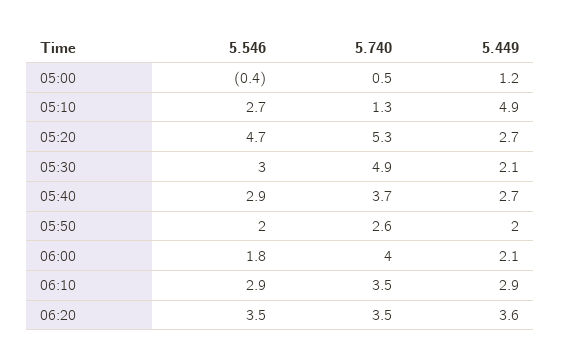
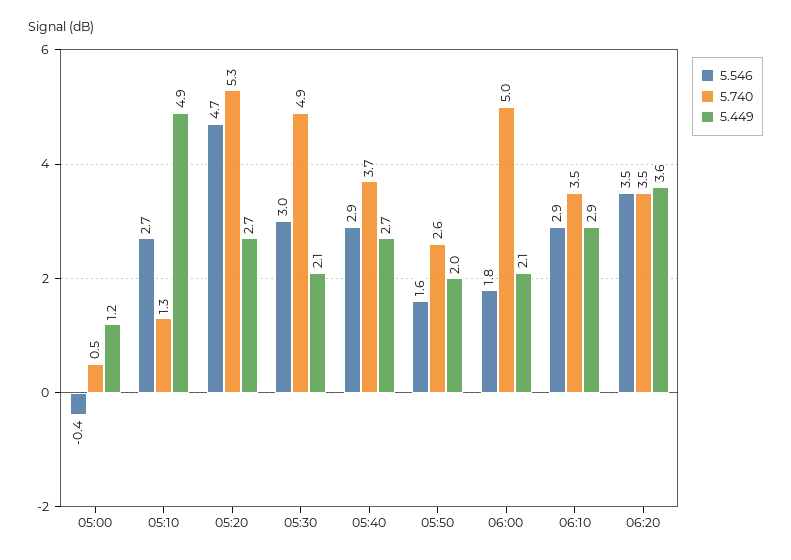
  {
    "5.546": {
      "05:00": -0.4,
      "05:10": 2.7,
      "05:20": 4.7,
      "05:30": 3,
      "05:40": 2.9,
-     "05:50": 2,
+     "05:50": 1.6,
      "06:00": 1.8,
      "06:10": 2.9,
      "06:20": 3.5
    },
    "5.740": {
      "05:00": 0.5,
      "05:10": 1.3,
      "05:20": 5.3,
      "05:30": 4.9,
      "05:40": 3.7,
      "05:50": 2.6,
-     "06:00": 4,
+     "06:00": 5,
      "06:10": 3.5,
      "06:20": 3.5
    },
    "5.449": {
      "05:00": 1.2,
      "05:10": 4.9,
      "05:20": 2.7,
      "05:30": 2.1,
      "05:40": 2.7,
      "05:50": 2,
      "06:00": 2.1,
      "06:10": 2.9,
      "06:20": 3.6
    }
  }

